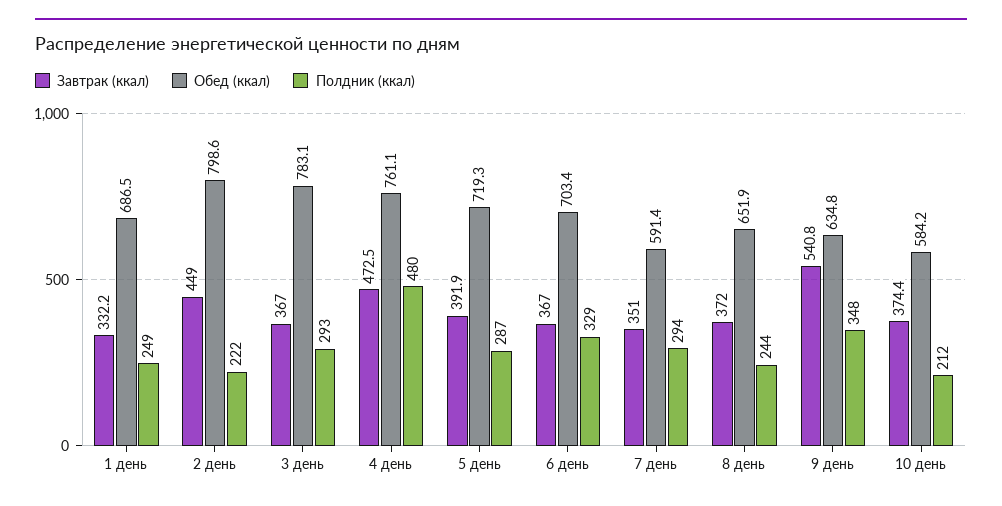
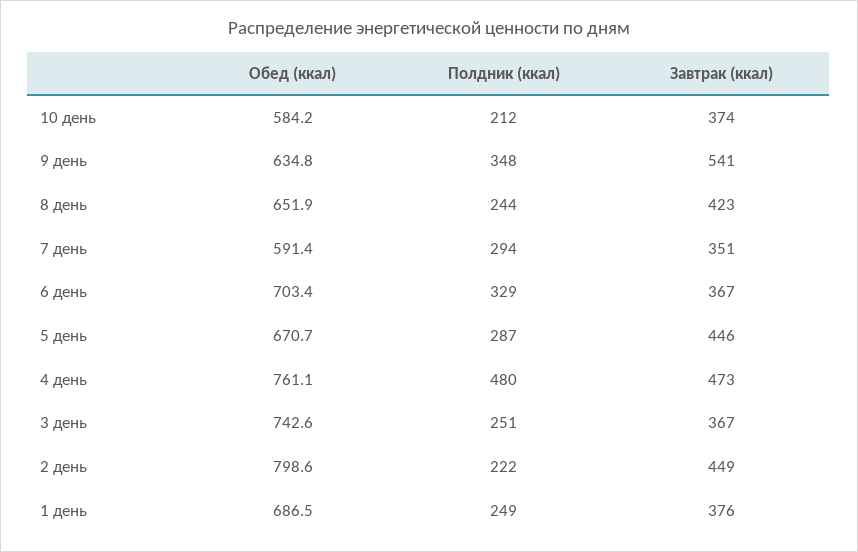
  {
    "Завтрак (ккал)": {
-     "1 день": 332.2,
+     "1 день": 376,
      "2 день": 449,
      "3 день": 367,
      "4 день": 472.5,
-     "5 день": 391.9,
+     "5 день": 446,
      "6 день": 367,
      "7 день": 351,
-     "8 день": 372,
+     "8 день": 423,
      "9 день": 540.8,
      "10 день": 374.4
    },
    "Обед (ккал)": {
      "1 день": 686.5,
      "2 день": 798.6,
-     "3 день": 783.1,
+     "3 день": 742.6,
      "4 день": 761.1,
-     "5 день": 719.3,
+     "5 день": 670.7,
      "6 день": 703.4,
      "7 день": 591.4,
      "8 день": 651.9,
      "9 день": 634.8,
      "10 день": 584.2
    },
    "Полдник (ккал)": {
      "1 день": 249,
      "2 день": 222,
-     "3 день": 293,
+     "3 день": 251,
      "4 день": 480,
      "5 день": 287,
      "6 день": 329,
      "7 день": 294,
      "8 день": 244,
      "9 день": 348,
      "10 день": 212
    }
  }

